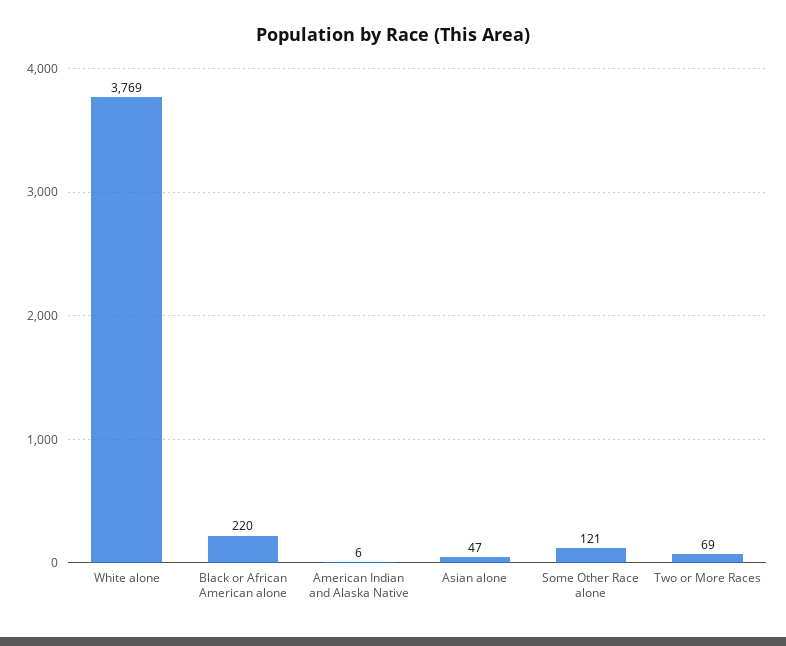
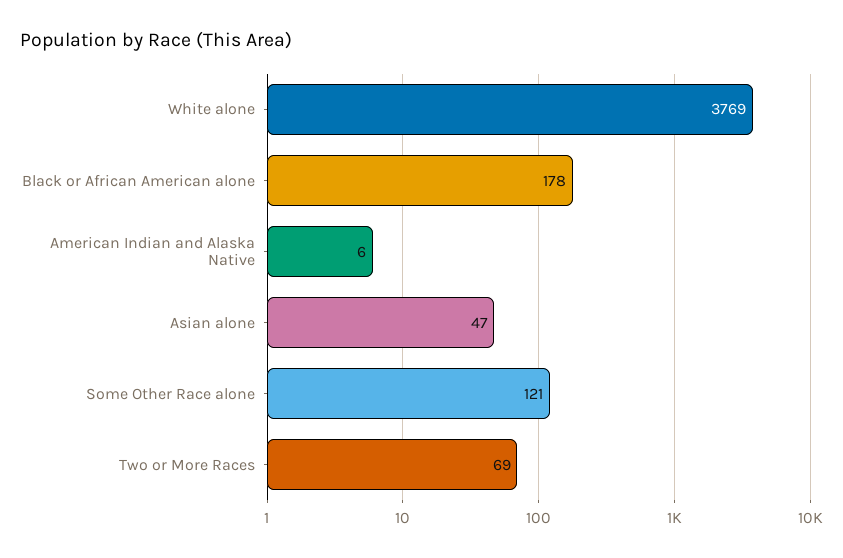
  {
    "White alone": 3769,
-   "Black or African American alone": 220,
+   "Black or African American alone": 178,
    "American Indian and Alaska Native": 6,
    "Asian alone": 47,
    "Some Other Race alone": 121,
    "Two or More Races": 69
  }

